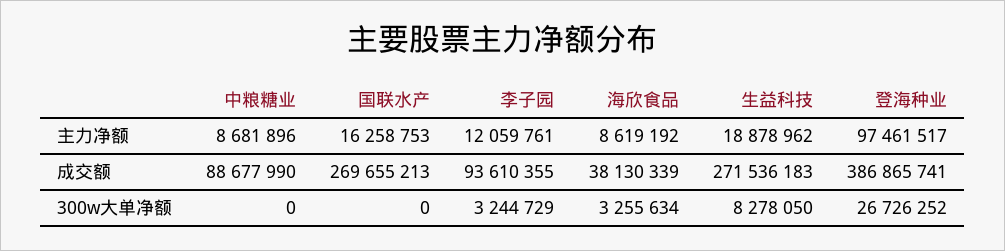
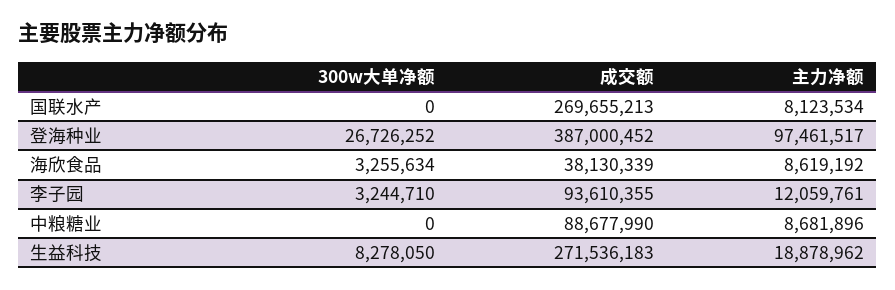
  {
    "中粮糖业": {
      "主力净额": 8681896,
      "成交额": 88677990,
      "300w大单净额": 0
    },
    "国联水产": {
-     "主力净额": 16258753,
+     "主力净额": 8123534,
      "成交额": 269655213,
      "300w大单净额": 0
    },
    "李子园": {
      "主力净额": 12059761,
      "成交额": 93610355,
-     "300w大单净额": 3244729
+     "300w大单净额": 3244710
    },
    "海欣食品": {
      "主力净额": 8619192,
      "成交额": 38130339,
      "300w大单净额": 3255634
    },
    "生益科技": {
      "主力净额": 18878962,
      "成交额": 271536183,
      "300w大单净额": 8278050
    },
    "登海种业": {
      "主力净额": 97461517,
-     "成交额": 386865741,
+     "成交额": 387000452,
      "300w大单净额": 26726252
    }
  }

